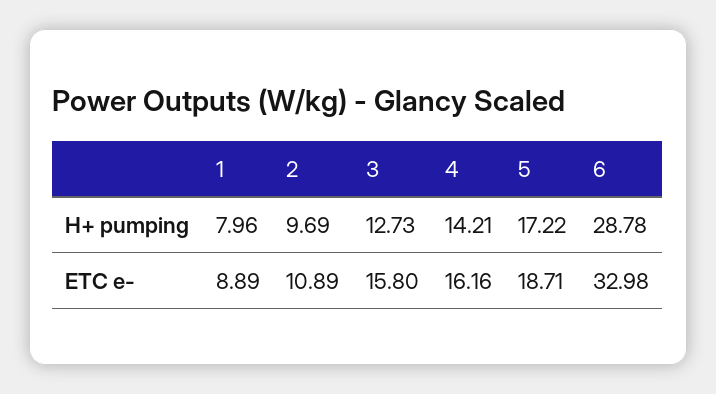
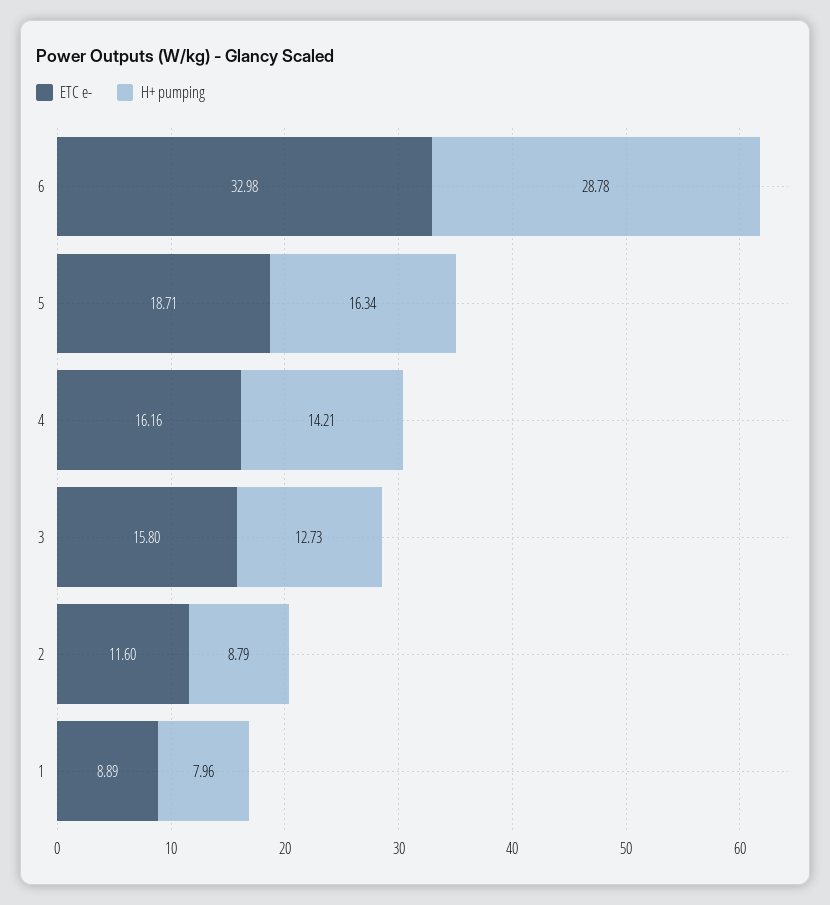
  {
    "H+ pumping": {
      "1": 7.96,
-     "2": 9.69,
+     "2": 8.79,
      "3": 12.73,
      "4": 14.21,
-     "5": 17.22,
+     "5": 16.34,
      "6": 28.78
    },
    "ETC e-": {
      "1": 8.89,
-     "2": 10.89,
+     "2": 11.6,
      "3": 15.8,
      "4": 16.16,
      "5": 18.71,
      "6": 32.98
    }
  }

